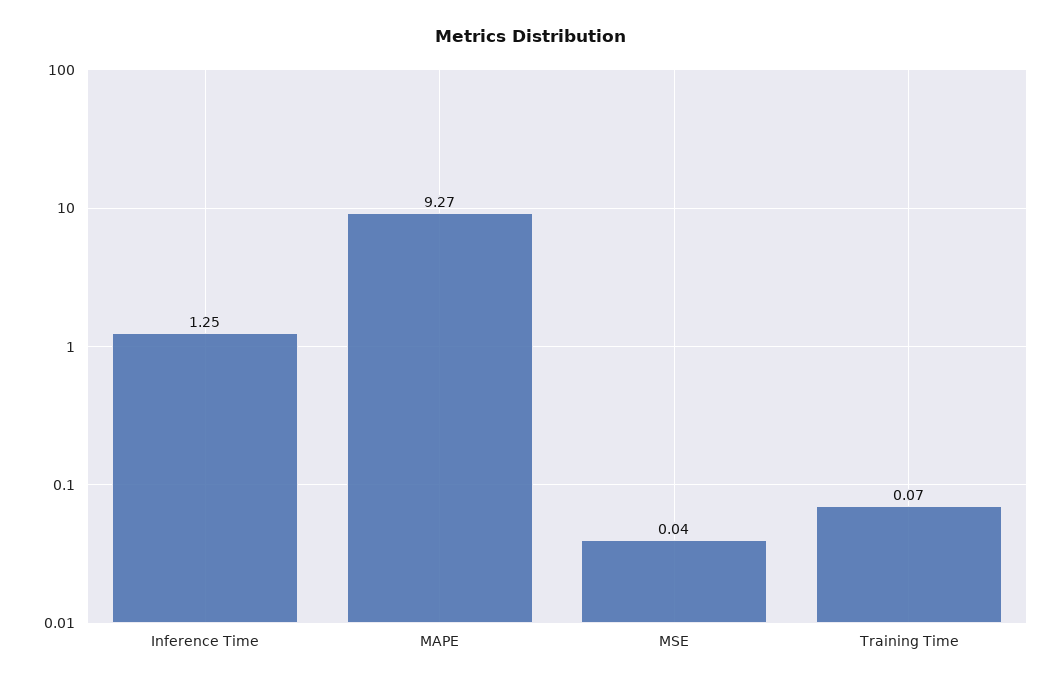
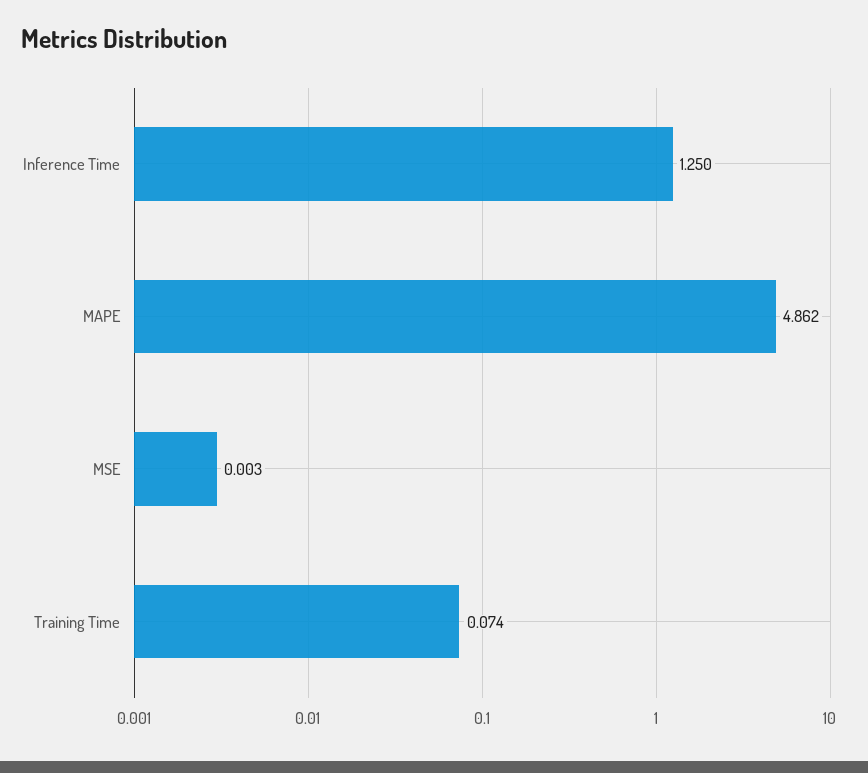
  {
    "Inference Time": 1.25,
-   "MAPE": 9.27,
+   "MAPE": 4.862,
-   "MSE": 0.04,
+   "MSE": 0.003,
    "Training Time": 0.074
  }

